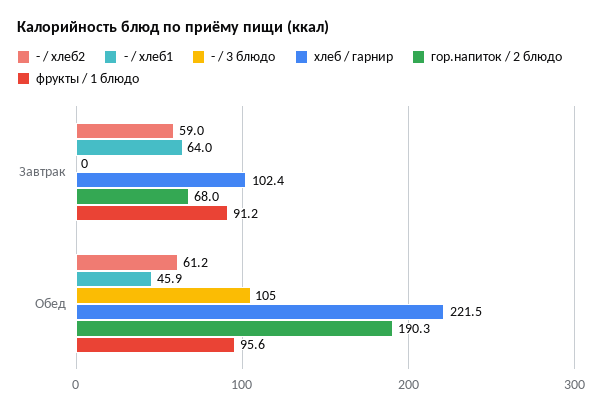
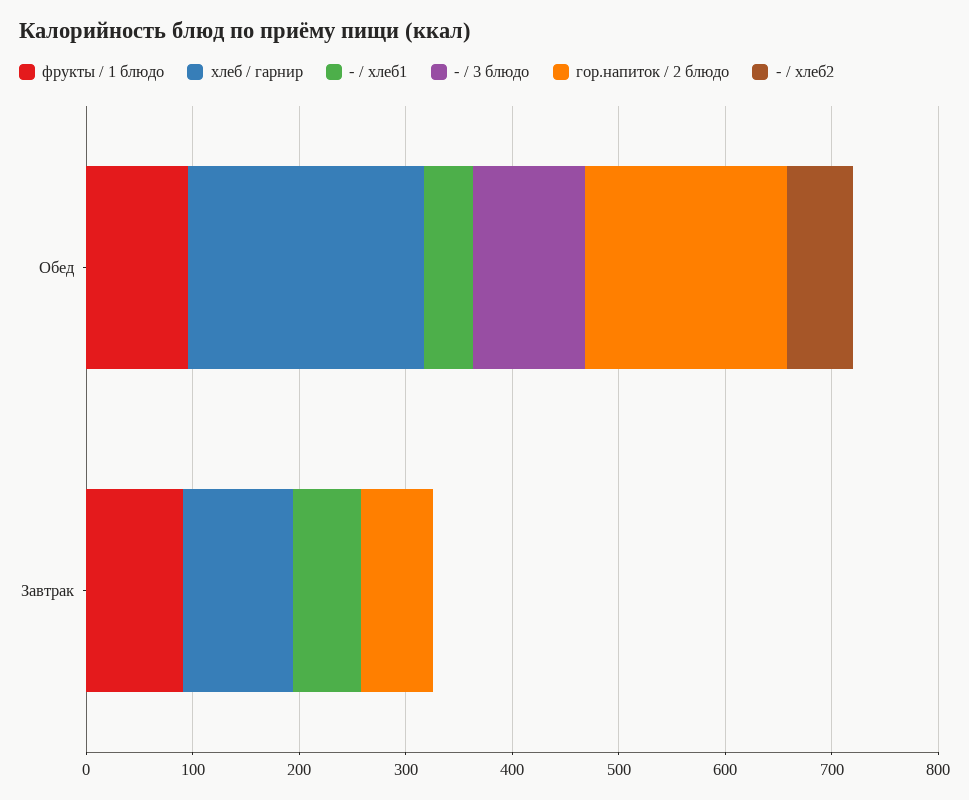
  {
    "- / хлеб2": {
-     "Завтрак": 59,
+     "Завтрак": 0,
      "Обед": 61.2
    },
    "- / хлеб1": {
      "Завтрак": 64,
      "Обед": 45.9
    },
    "- / 3 блюдо": {
      "Завтрак": 0,
      "Обед": 105
    },
    "хлеб / гарнир": {
      "Завтрак": 102.4,
      "Обед": 221.5
    },
    "гор.напиток / 2 блюдо": {
      "Завтрак": 68,
      "Обед": 190.3
    },
    "фрукты / 1 блюдо": {
      "Завтрак": 91.2,
      "Обед": 95.6
    }
  }

